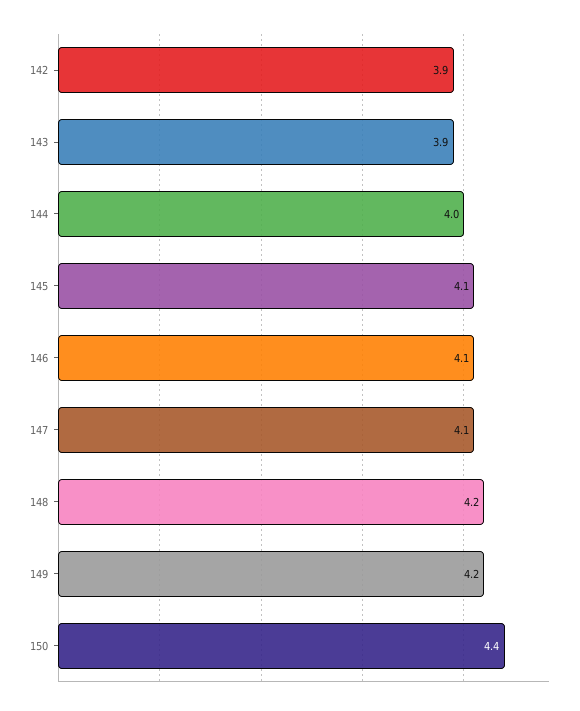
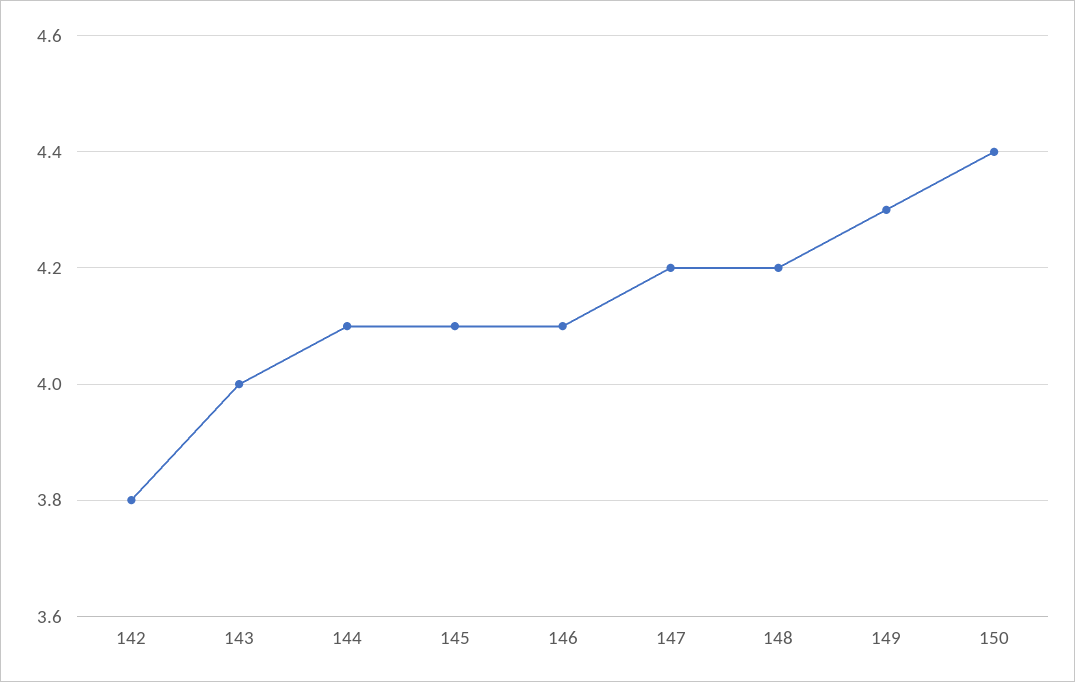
  {
-   "142": 3.9,
+   "142": 3.8,
-   "143": 3.9,
+   "143": 4,
-   "144": 4,
+   "144": 4.1,
    "145": 4.1,
    "146": 4.1,
-   "147": 4.1,
+   "147": 4.2,
    "148": 4.2,
-   "149": 4.2,
+   "149": 4.3,
    "150": 4.4
  }

